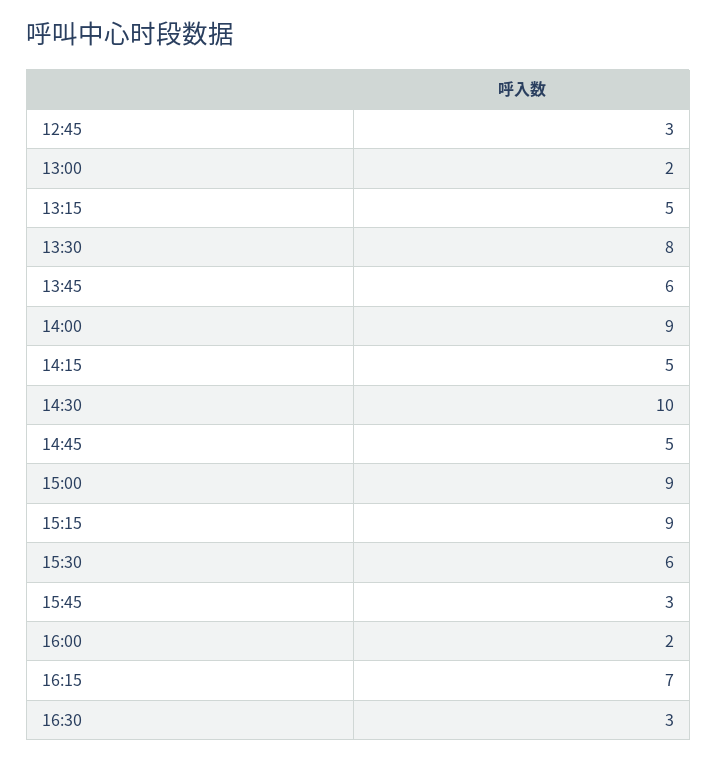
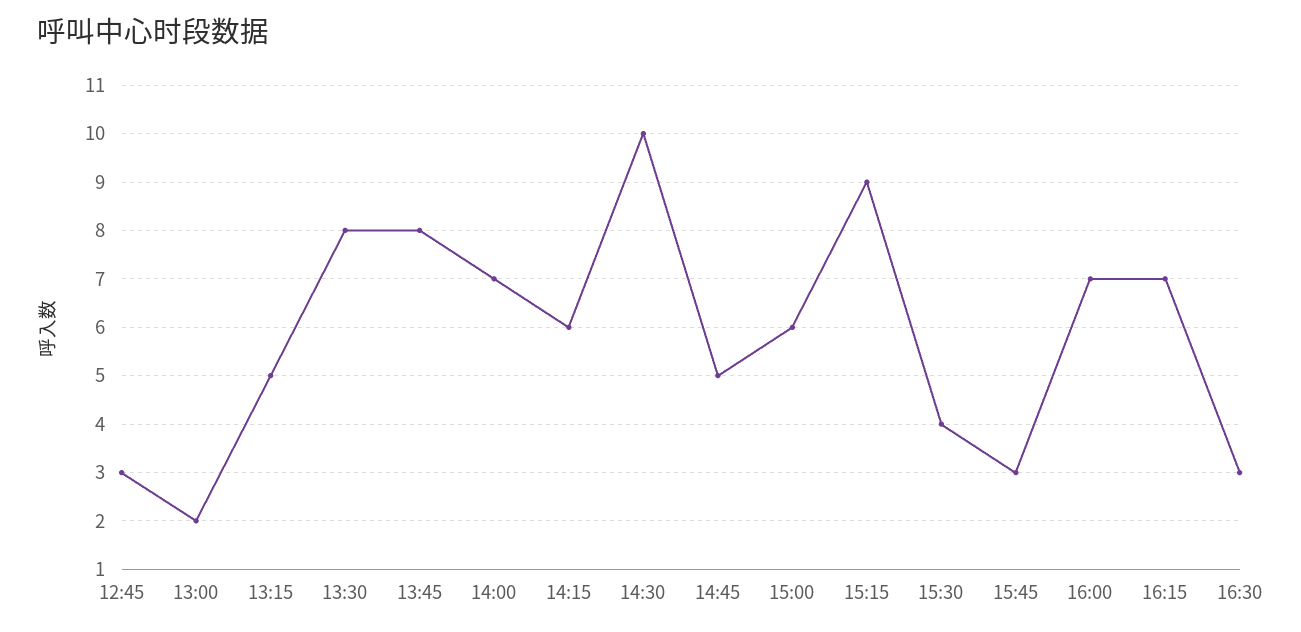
  {
    "12:45": 3,
    "13:00": 2,
    "13:15": 5,
    "13:30": 8,
-   "13:45": 6,
+   "13:45": 8,
-   "14:00": 9,
+   "14:00": 7,
-   "14:15": 5,
+   "14:15": 6,
    "14:30": 10,
    "14:45": 5,
-   "15:00": 9,
+   "15:00": 6,
    "15:15": 9,
-   "15:30": 6,
+   "15:30": 4,
    "15:45": 3,
-   "16:00": 2,
+   "16:00": 7,
    "16:15": 7,
    "16:30": 3
  }

